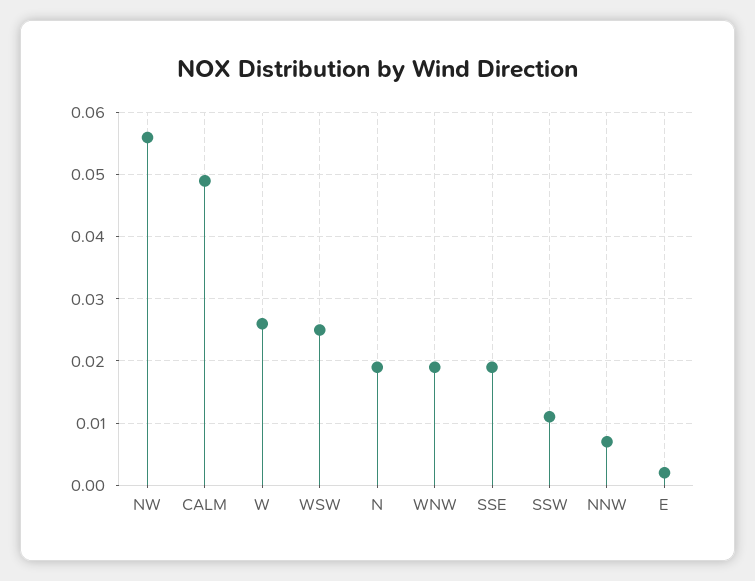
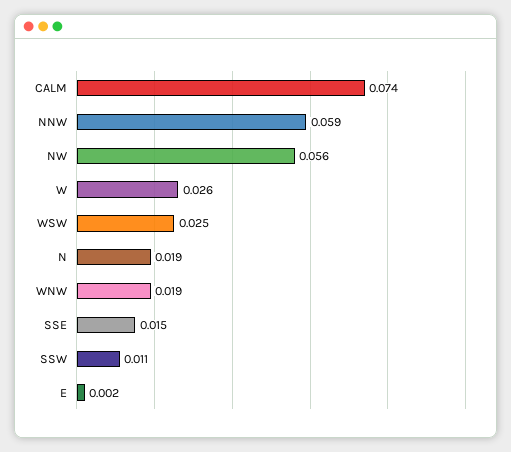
  {
    "NW": 0.056,
-   "CALM": 0.049,
+   "CALM": 0.074,
    "W": 0.026,
    "WSW": 0.025,
    "N": 0.019,
    "WNW": 0.019,
-   "SSE": 0.019,
+   "SSE": 0.015,
    "SSW": 0.011,
-   "NNW": 0.007,
+   "NNW": 0.059,
    "E": 0.002
  }

